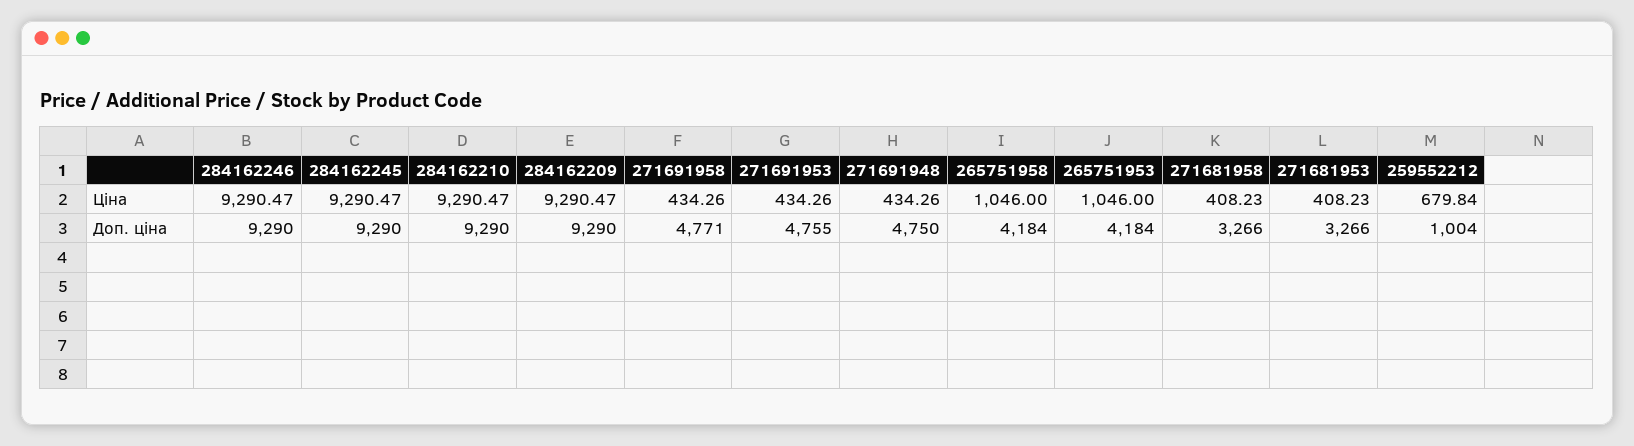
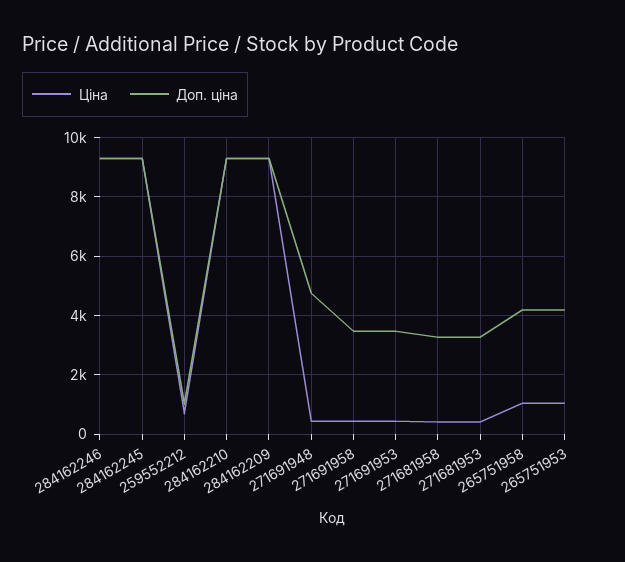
  {
    "Ціна": {
      "284162246": 9290.47,
      "284162245": 9290.47,
      "284162210": 9290.47,
      "284162209": 9290.47,
      "271691958": 434.26,
      "271691953": 434.26,
      "271691948": 434.26,
      "265751958": 1046,
      "265751953": 1046,
      "271681958": 408.23,
      "271681953": 408.23,
      "259552212": 679.84
    },
    "Доп. ціна": {
      "284162246": 9290,
      "284162245": 9290,
      "284162210": 9290,
      "284162209": 9290,
-     "271691958": 4771,
+     "271691958": 3500,
-     "271691953": 4755,
+     "271691953": 3500,
      "271691948": 4750,
      "265751958": 4184,
      "265751953": 4184,
      "271681958": 3266,
      "271681953": 3266,
      "259552212": 1004
    }
  }

